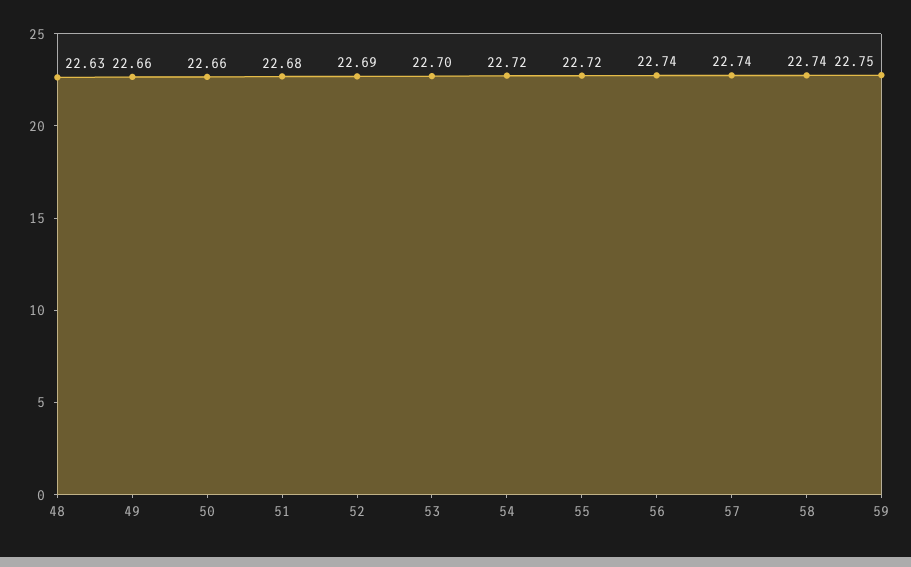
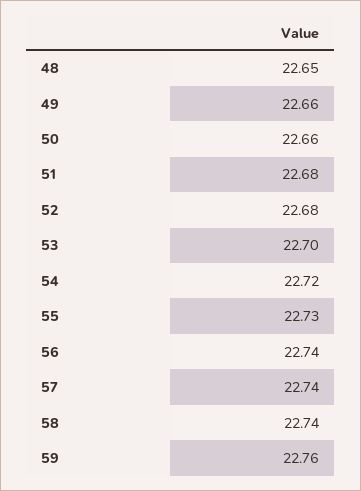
  {
-   "48": 22.63,
+   "48": 22.65,
    "49": 22.66,
    "50": 22.66,
    "51": 22.68,
-   "52": 22.69,
+   "52": 22.68,
    "53": 22.7,
    "54": 22.72,
-   "55": 22.72,
+   "55": 22.73,
    "56": 22.74,
    "57": 22.74,
    "58": 22.74,
-   "59": 22.75
+   "59": 22.76
  }

